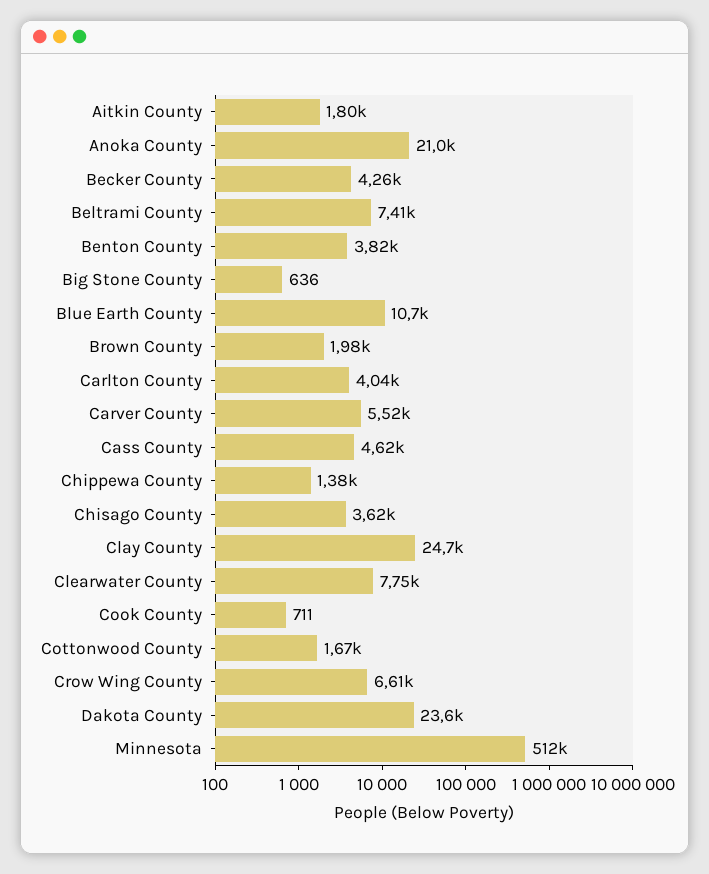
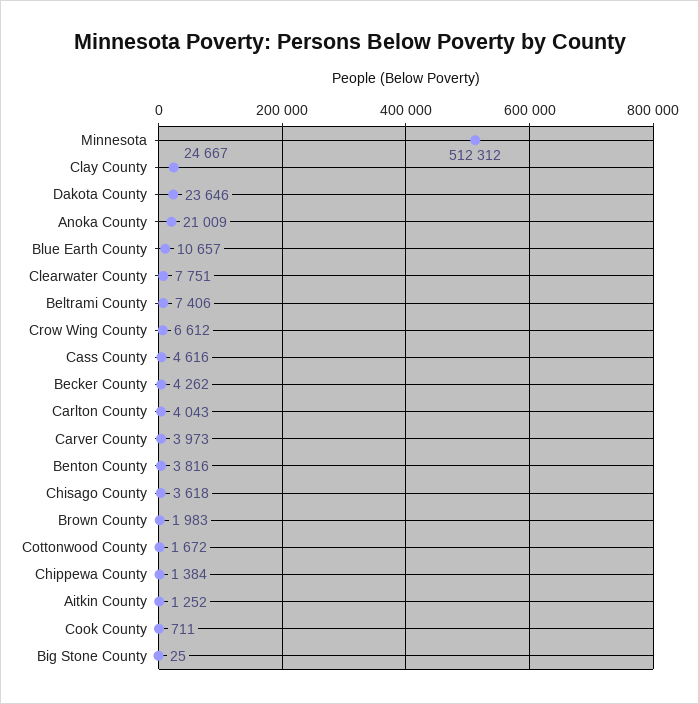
  {
-   "Aitkin County": 1800,
+   "Aitkin County": 1252,
    "Anoka County": 21009,
    "Becker County": 4262,
    "Beltrami County": 7406,
    "Benton County": 3816,
-   "Big Stone County": 636,
+   "Big Stone County": 25,
    "Blue Earth County": 10657,
    "Brown County": 1983,
    "Carlton County": 4043,
-   "Carver County": 5520,
+   "Carver County": 3973,
    "Cass County": 4616,
    "Chippewa County": 1384,
    "Chisago County": 3618,
    "Clay County": 24667,
    "Clearwater County": 7751,
    "Cook County": 711,
    "Cottonwood County": 1672,
    "Crow Wing County": 6612,
    "Dakota County": 23646,
    "Minnesota": 512312
  }

